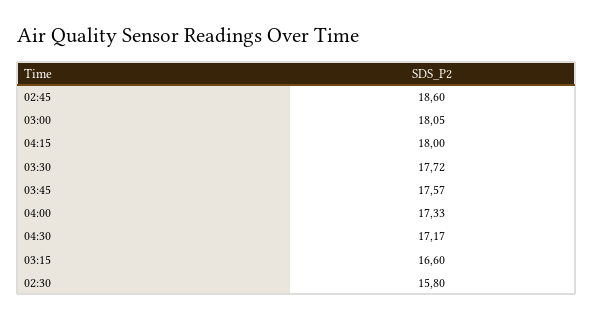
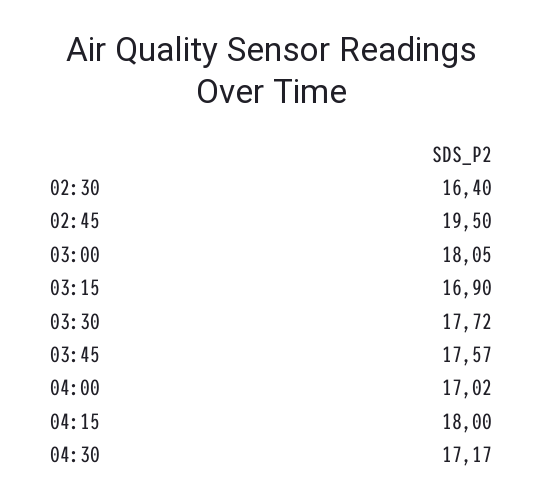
  {
-   "02:45": 18.6,
+   "02:45": 19.5,
    "03:00": 18.05,
    "04:15": 18,
    "03:30": 17.72,
    "03:45": 17.57,
-   "04:00": 17.33,
+   "04:00": 17.02,
    "04:30": 17.17,
-   "03:15": 16.6,
+   "03:15": 16.9,
-   "02:30": 15.8
+   "02:30": 16.4
  }

